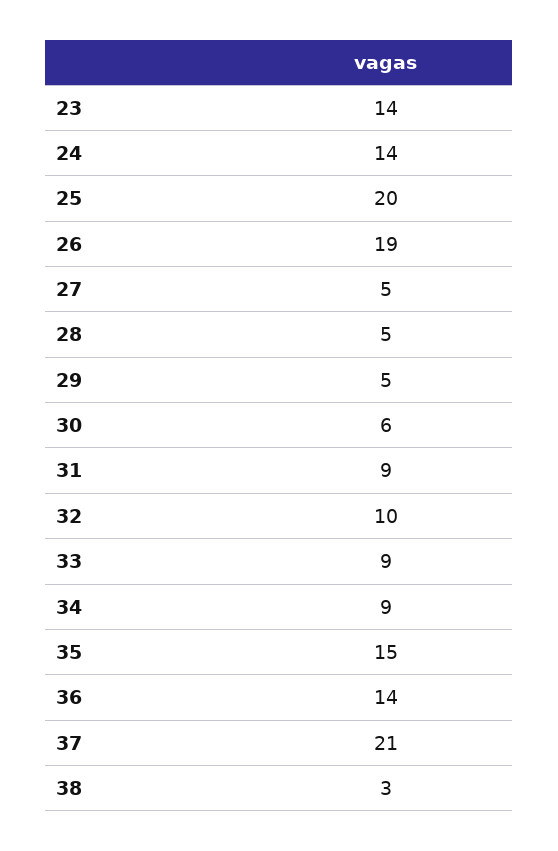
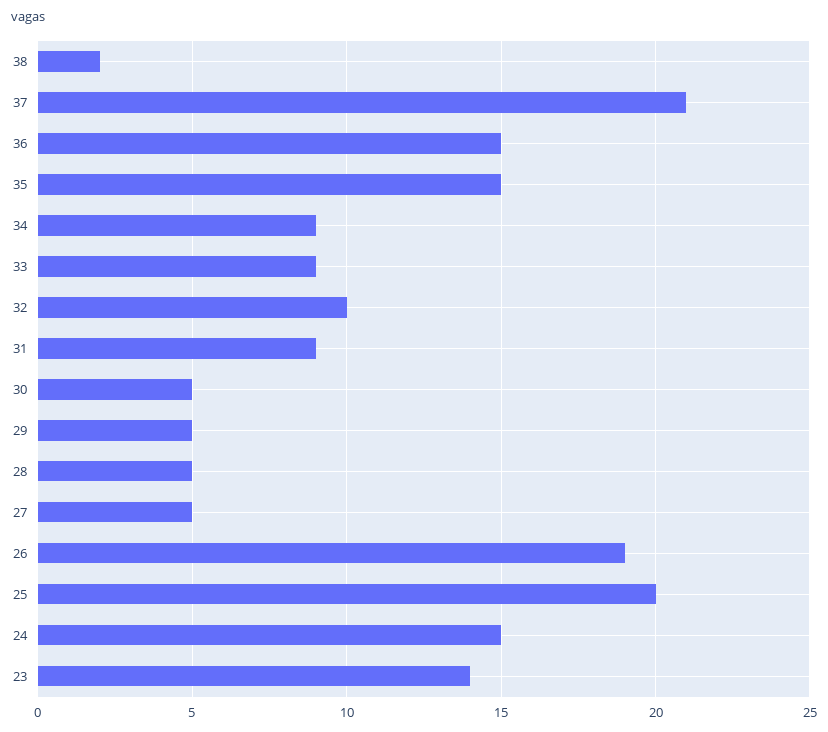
  {
    "23": 14,
-   "24": 14,
+   "24": 15,
    "25": 20,
    "26": 19,
    "27": 5,
    "28": 5,
    "29": 5,
-   "30": 6,
+   "30": 5,
    "31": 9,
    "32": 10,
    "33": 9,
    "34": 9,
    "35": 15,
-   "36": 14,
+   "36": 15,
    "37": 21,
-   "38": 3
+   "38": 2
  }

